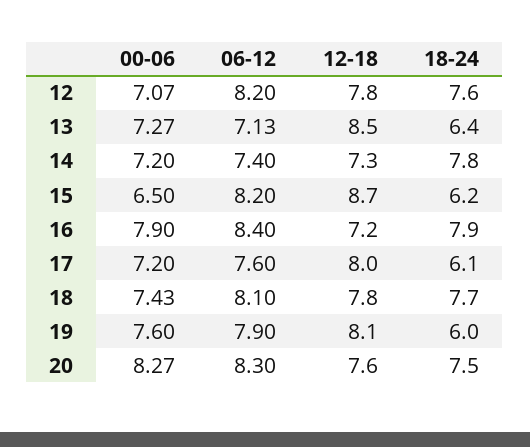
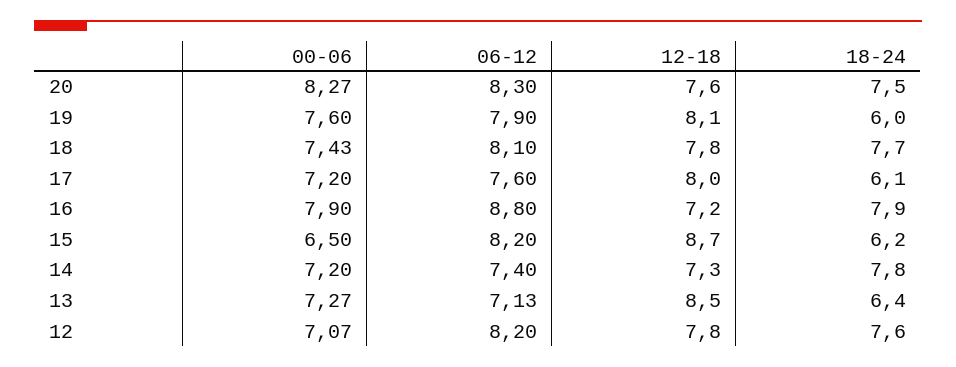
  {
    "00-06": {
      "12": 7.07,
      "13": 7.27,
      "14": 7.2,
      "15": 6.5,
      "16": 7.9,
      "17": 7.2,
      "18": 7.43,
      "19": 7.6,
      "20": 8.27
    },
    "06-12": {
      "12": 8.2,
      "13": 7.13,
      "14": 7.4,
      "15": 8.2,
-     "16": 8.4,
+     "16": 8.8,
      "17": 7.6,
      "18": 8.1,
      "19": 7.9,
      "20": 8.3
    },
    "12-18": {
      "12": 7.8,
      "13": 8.5,
      "14": 7.3,
      "15": 8.7,
      "16": 7.2,
      "17": 8,
      "18": 7.8,
      "19": 8.1,
      "20": 7.6
    },
    "18-24": {
      "12": 7.6,
      "13": 6.4,
      "14": 7.8,
      "15": 6.2,
      "16": 7.9,
      "17": 6.1,
      "18": 7.7,
      "19": 6,
      "20": 7.5
    }
  }

